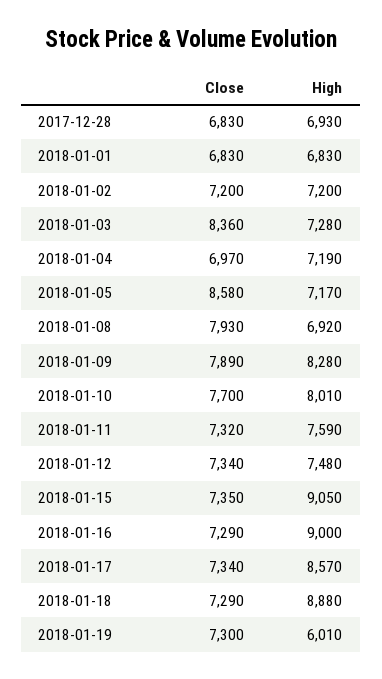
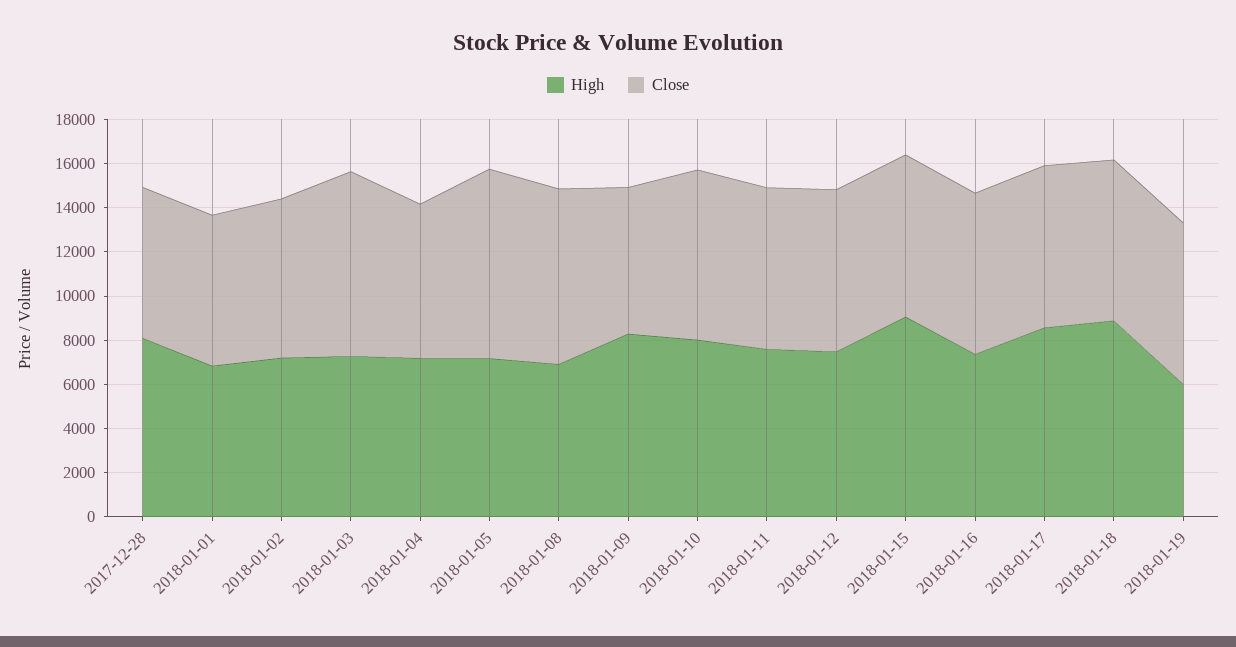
  {
    "Close": {
      "2017-12-28": 6830,
      "2018-01-01": 6830,
      "2018-01-02": 7200,
      "2018-01-03": 8360,
      "2018-01-04": 6970,
      "2018-01-05": 8580,
      "2018-01-08": 7930,
-     "2018-01-09": 7890,
+     "2018-01-09": 6500,
      "2018-01-10": 7700,
      "2018-01-11": 7320,
      "2018-01-12": 7340,
      "2018-01-15": 7350,
      "2018-01-16": 7290,
      "2018-01-17": 7340,
      "2018-01-18": 7290,
      "2018-01-19": 7300
    },
    "High": {
-     "2017-12-28": 6930,
+     "2017-12-28": 8000,
      "2018-01-01": 6830,
      "2018-01-02": 7200,
      "2018-01-03": 7280,
      "2018-01-04": 7190,
      "2018-01-05": 7170,
      "2018-01-08": 6920,
      "2018-01-09": 8280,
      "2018-01-10": 8010,
      "2018-01-11": 7590,
      "2018-01-12": 7480,
      "2018-01-15": 9050,
-     "2018-01-16": 9000,
+     "2018-01-16": 7500,
      "2018-01-17": 8570,
      "2018-01-18": 8880,
      "2018-01-19": 6010
    }
  }

